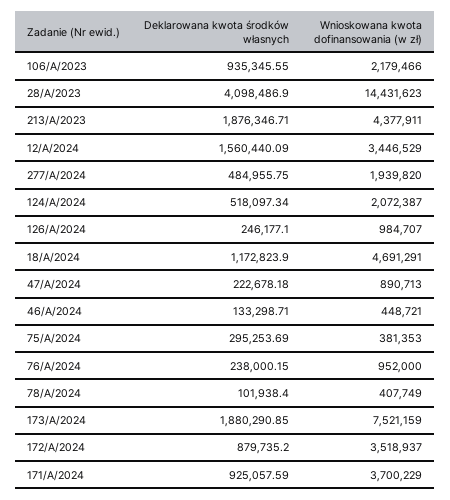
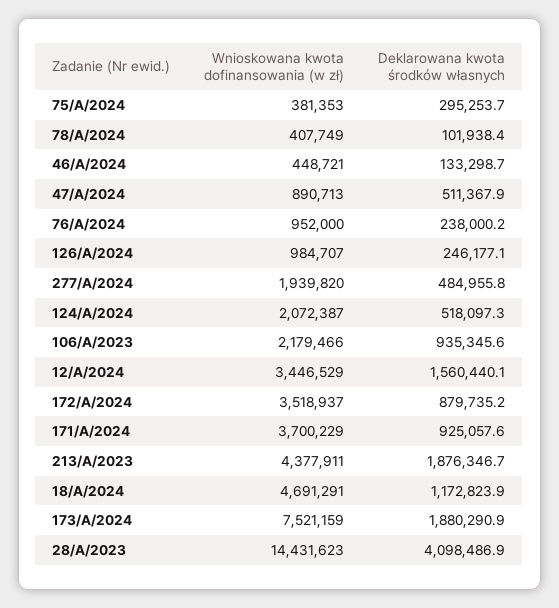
  {
    "Deklarowana kwota środków własnych": {
      "106/A/2023": 935345.55,
      "28/A/2023": 4098486.9,
      "213/A/2023": 1876346.71,
      "12/A/2024": 1560440.09,
      "277/A/2024": 484955.75,
      "124/A/2024": 518097.34,
      "126/A/2024": 246177.1,
      "18/A/2024": 1172823.9,
-     "47/A/2024": 222678.18,
+     "47/A/2024": 511367.9,
      "46/A/2024": 133298.71,
      "75/A/2024": 295253.69,
      "76/A/2024": 238000.15,
      "78/A/2024": 101938.4,
      "173/A/2024": 1880290.85,
      "172/A/2024": 879735.2,
      "171/A/2024": 925057.59
    },
    "Wnioskowana kwota dofinansowania (w zł)": {
      "106/A/2023": 2179466,
      "28/A/2023": 14431623,
      "213/A/2023": 4377911,
      "12/A/2024": 3446529,
      "277/A/2024": 1939820,
      "124/A/2024": 2072387,
      "126/A/2024": 984707,
      "18/A/2024": 4691291,
      "47/A/2024": 890713,
      "46/A/2024": 448721,
      "75/A/2024": 381353,
      "76/A/2024": 952000,
      "78/A/2024": 407749,
      "173/A/2024": 7521159,
      "172/A/2024": 3518937,
      "171/A/2024": 3700229
    }
  }

